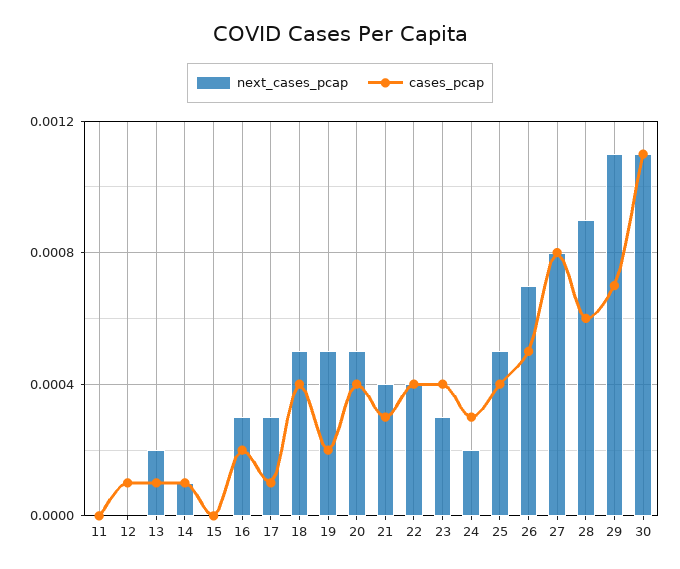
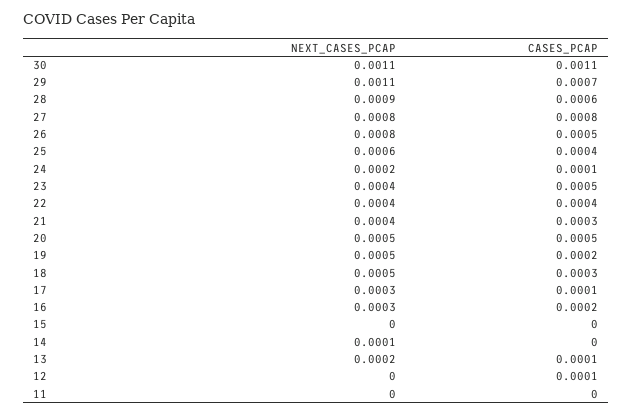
  {
    "next_cases_pcap": {
      "11": 0,
      "12": 0,
      "13": 0.0002,
      "14": 0.0001,
      "15": 0,
      "16": 0.0003,
      "17": 0.0003,
      "18": 0.0005,
      "19": 0.0005,
      "20": 0.0005,
      "21": 0.0004,
      "22": 0.0004,
-     "23": 0.0003,
+     "23": 0.0004,
      "24": 0.0002,
-     "25": 0.0005,
+     "25": 0.0006,
-     "26": 0.0007,
+     "26": 0.0008,
      "27": 0.0008,
      "28": 0.0009,
      "29": 0.0011,
      "30": 0.0011
    },
    "cases_pcap": {
      "11": 0,
      "12": 0.0001,
      "13": 0.0001,
-     "14": 0.0001,
+     "14": 0,
      "15": 0,
      "16": 0.0002,
      "17": 0.0001,
-     "18": 0.0004,
+     "18": 0.0003,
      "19": 0.0002,
-     "20": 0.0004,
+     "20": 0.0005,
      "21": 0.0003,
      "22": 0.0004,
-     "23": 0.0004,
+     "23": 0.0005,
-     "24": 0.0003,
+     "24": 0.0001,
      "25": 0.0004,
      "26": 0.0005,
      "27": 0.0008,
      "28": 0.0006,
      "29": 0.0007,
      "30": 0.0011
    }
  }

